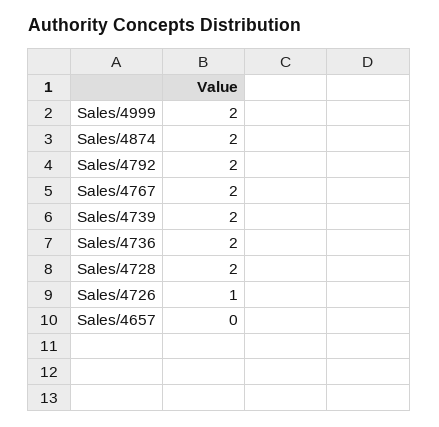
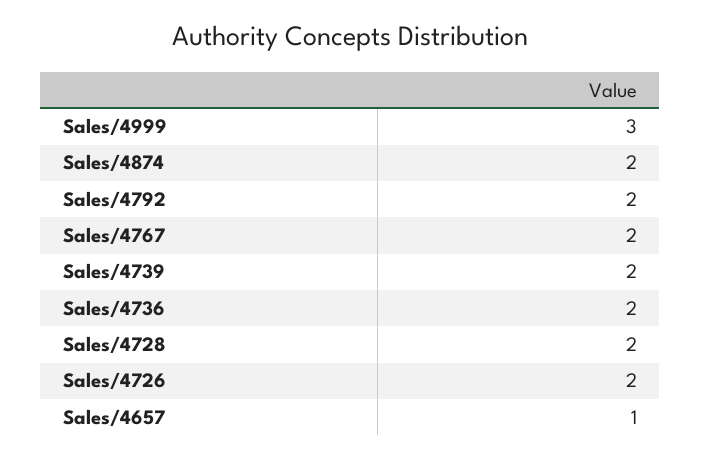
  {
-   "Sales/4999": 2,
+   "Sales/4999": 3,
    "Sales/4874": 2,
    "Sales/4792": 2,
    "Sales/4767": 2,
    "Sales/4739": 2,
    "Sales/4736": 2,
    "Sales/4728": 2,
-   "Sales/4726": 1,
+   "Sales/4726": 2,
-   "Sales/4657": 0
+   "Sales/4657": 1
  }

